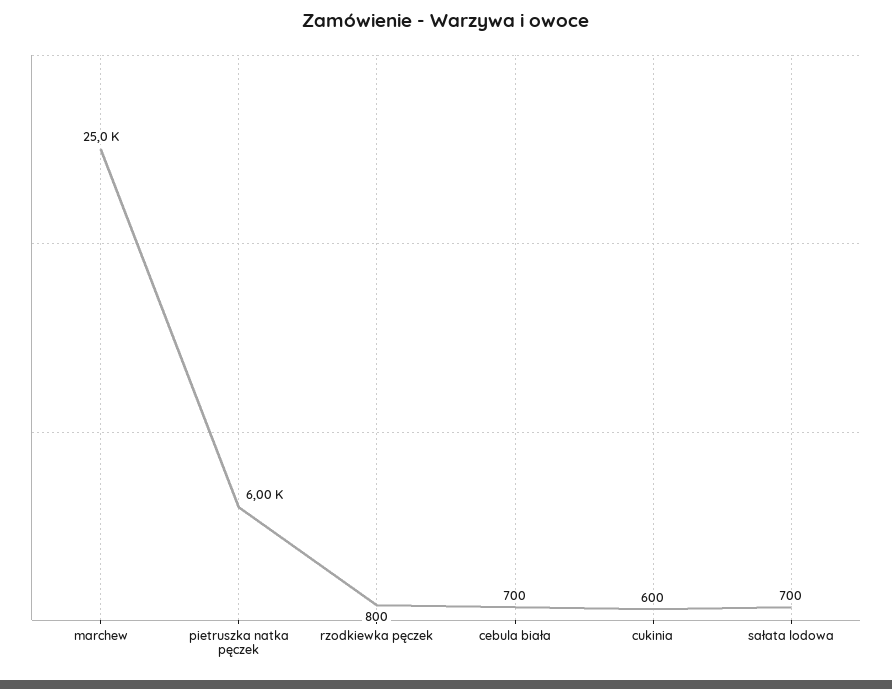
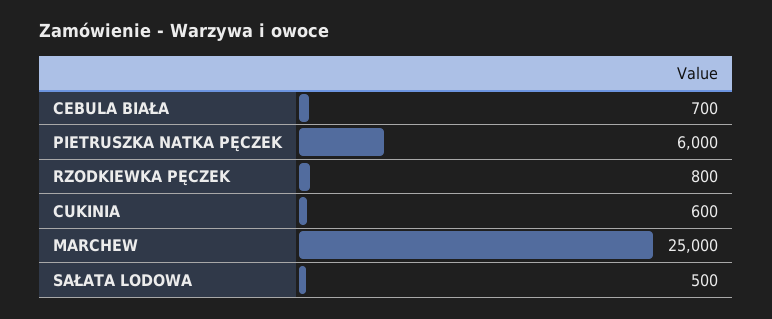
  {
    "marchew": 25000,
    "pietruszka natka pęczek": 6000,
    "rzodkiewka pęczek": 800,
    "cebula biała": 700,
    "cukinia": 600,
-   "sałata lodowa": 700
+   "sałata lodowa": 500
  }

